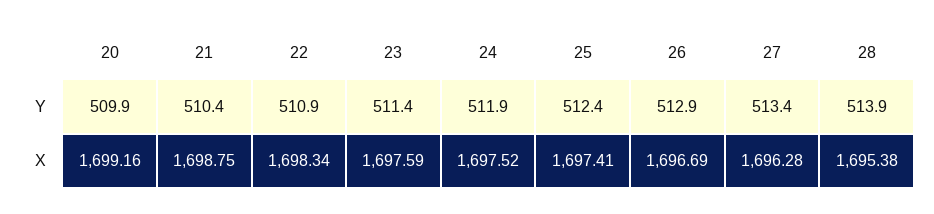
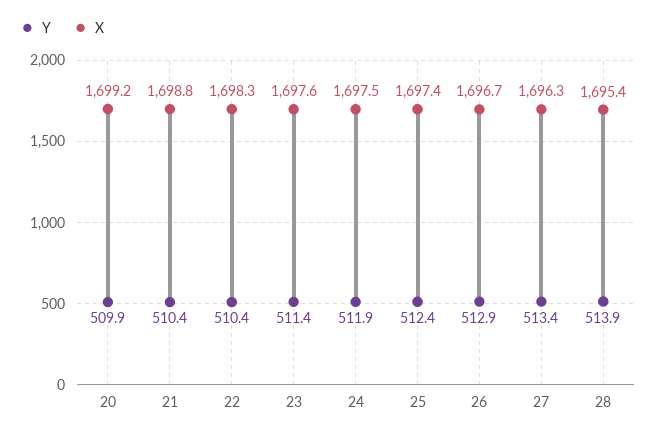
  {
    "Y": {
      "20": 509.9,
      "21": 510.4,
-     "22": 510.9,
+     "22": 510.4,
      "23": 511.4,
      "24": 511.9,
      "25": 512.4,
      "26": 512.9,
      "27": 513.4,
      "28": 513.9
    },
    "X": {
      "20": 1699.16,
      "21": 1698.75,
      "22": 1698.34,
      "23": 1697.59,
      "24": 1697.52,
      "25": 1697.41,
      "26": 1696.69,
      "27": 1696.28,
      "28": 1695.38
    }
  }

